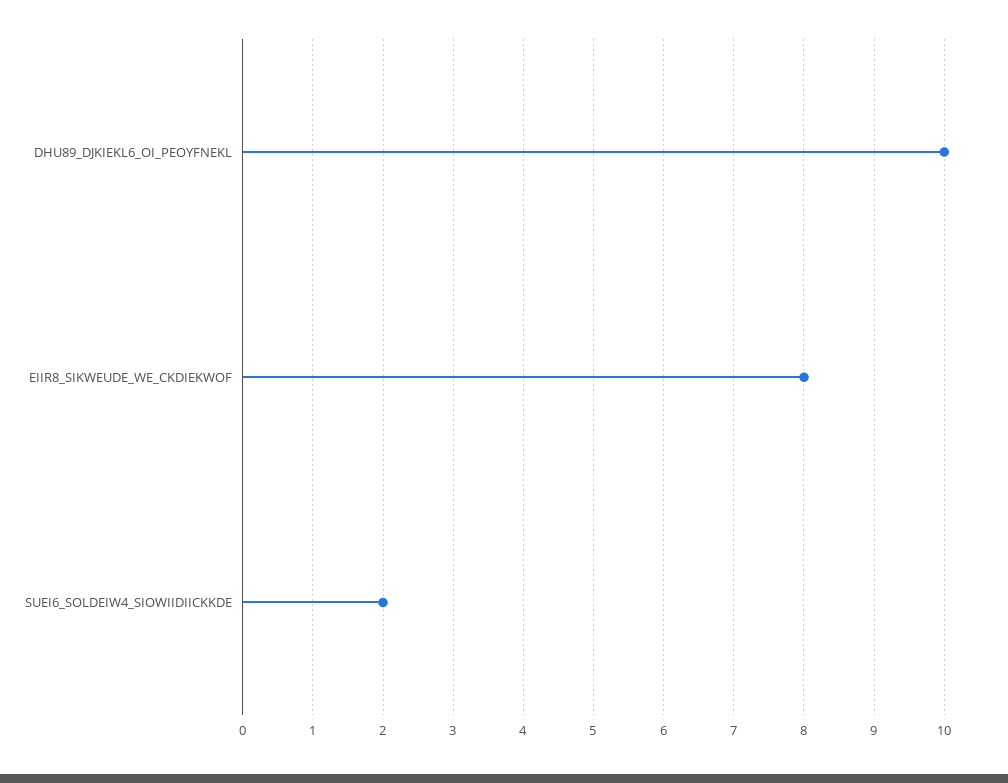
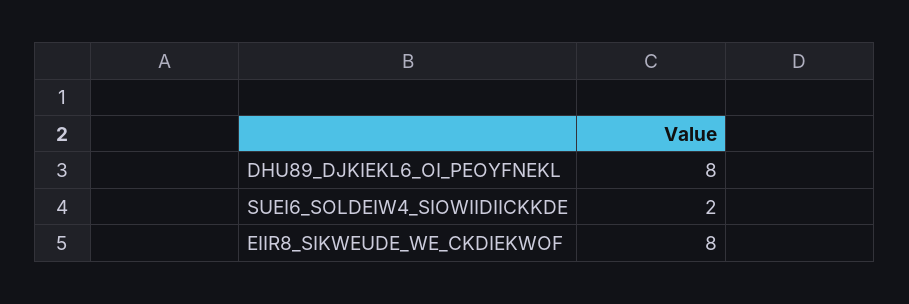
  {
-   "DHU89_DJKIEKL6_OI_PEOYFNEKL": 10,
+   "DHU89_DJKIEKL6_OI_PEOYFNEKL": 8,
    "EIIR8_SIKWEUDE_WE_CKDIEKWOF": 8,
    "SUEI6_SOLDEIW4_SIOWIIDIICKKDE": 2
  }

